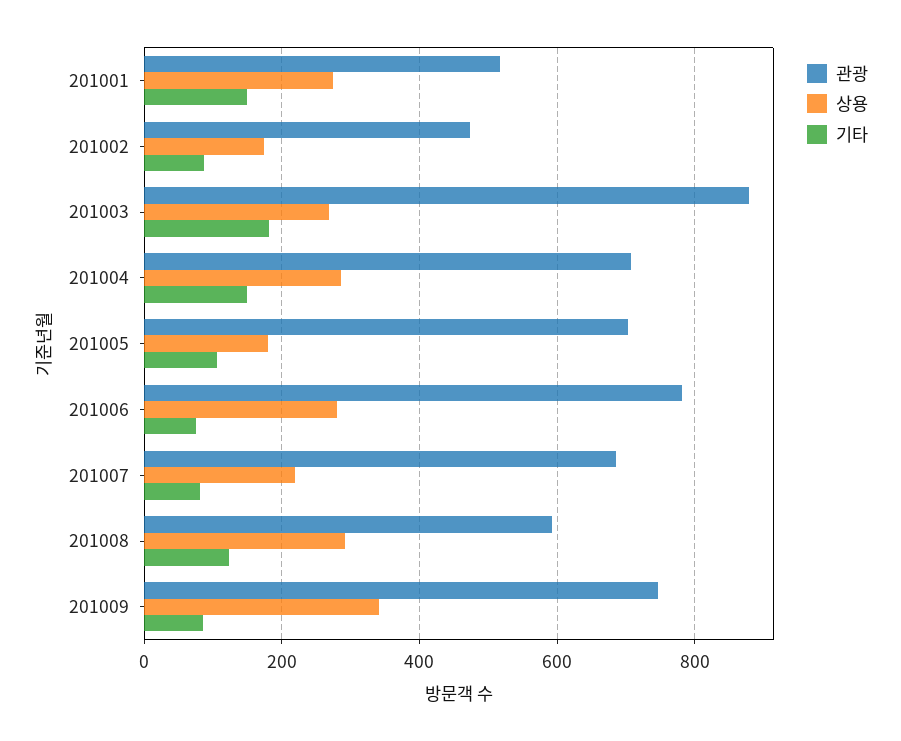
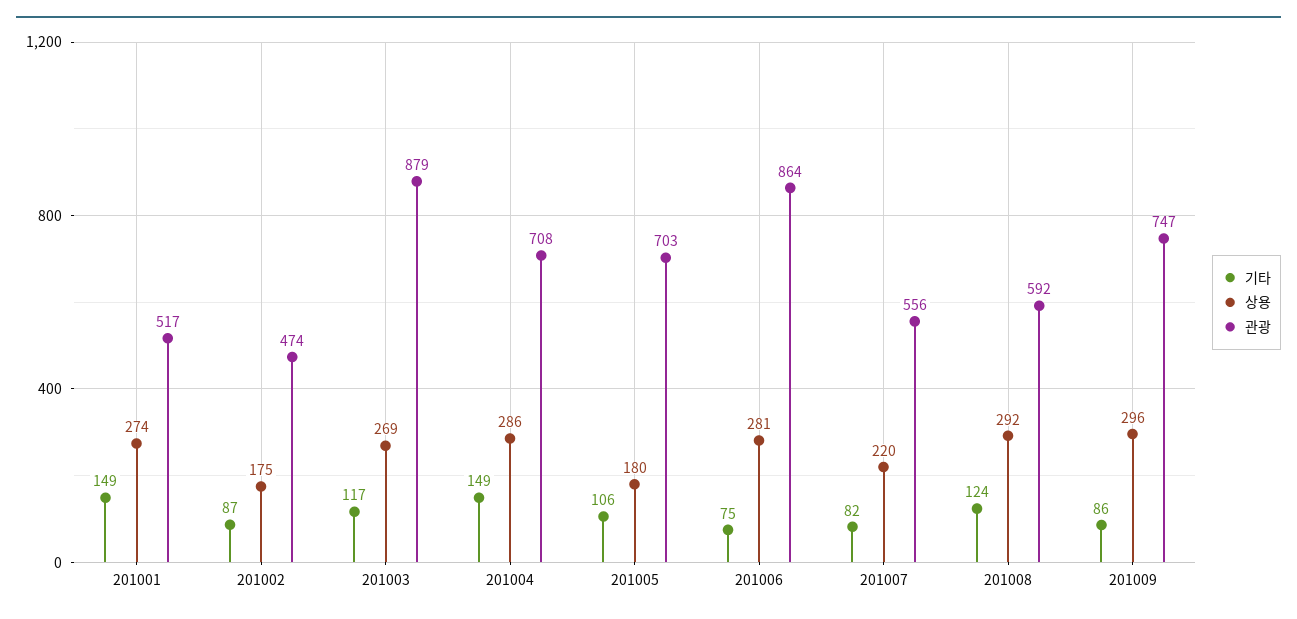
  {
    "관광": {
      "201001": 517,
      "201002": 474,
      "201003": 879,
      "201004": 708,
      "201005": 703,
-     "201006": 780,
+     "201006": 864,
-     "201007": 680,
+     "201007": 556,
      "201008": 592,
      "201009": 747
    },
    "상용": {
      "201001": 274,
      "201002": 175,
      "201003": 269,
      "201004": 286,
      "201005": 180,
      "201006": 281,
      "201007": 220,
      "201008": 292,
-     "201009": 340
+     "201009": 296
    },
    "기타": {
      "201001": 149,
      "201002": 87,
-     "201003": 180,
+     "201003": 117,
      "201004": 149,
      "201005": 106,
      "201006": 75,
      "201007": 82,
      "201008": 124,
      "201009": 86
    }
  }

